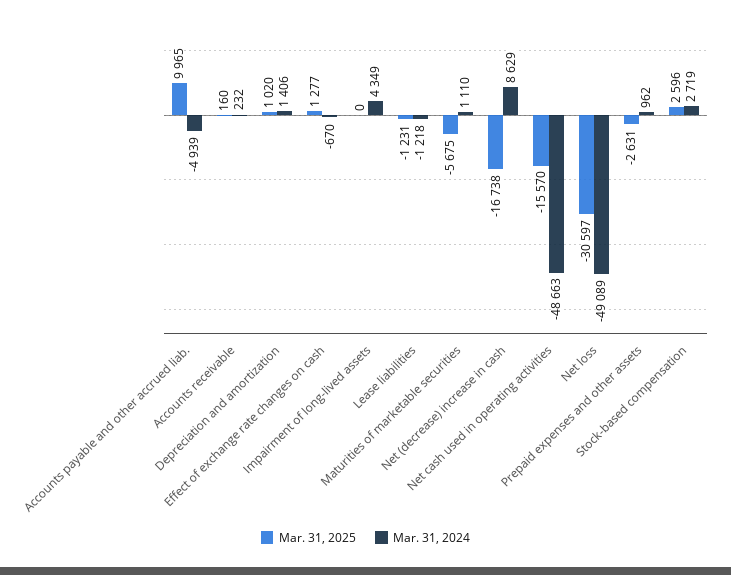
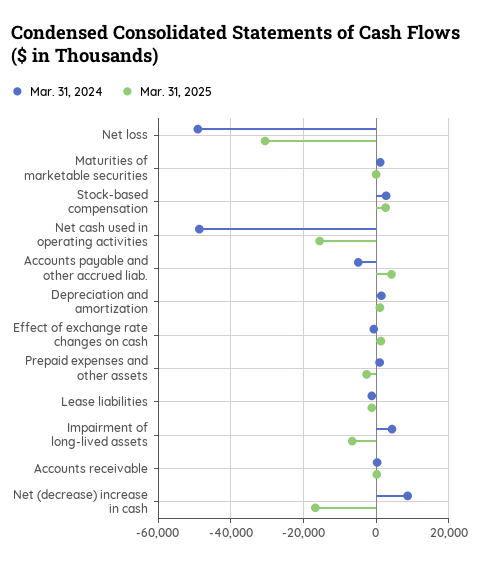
  {
    "Mar. 31, 2025": {
-     "Accounts payable and other accrued liab.": 9965,
+     "Accounts payable and other accrued liab.": 4000,
      "Accounts receivable": 160,
      "Depreciation and amortization": 1020,
      "Effect of exchange rate changes on cash": 1277,
-     "Impairment of long-lived assets": 0,
+     "Impairment of long-lived assets": -6000,
      "Lease liabilities": -1231,
-     "Maturities of marketable securities": -5675,
+     "Maturities of marketable securities": 0,
      "Net (decrease) increase in cash": -16738,
      "Net cash used in operating activities": -15570,
      "Net loss": -30597,
      "Prepaid expenses and other assets": -2631,
      "Stock-based compensation": 2596
    },
    "Mar. 31, 2024": {
      "Accounts payable and other accrued liab.": -4939,
      "Accounts receivable": 232,
      "Depreciation and amortization": 1406,
      "Effect of exchange rate changes on cash": -670,
      "Impairment of long-lived assets": 4349,
      "Lease liabilities": -1218,
      "Maturities of marketable securities": 1110,
      "Net (decrease) increase in cash": 8629,
      "Net cash used in operating activities": -48663,
      "Net loss": -49089,
      "Prepaid expenses and other assets": 962,
      "Stock-based compensation": 2719
    }
  }

